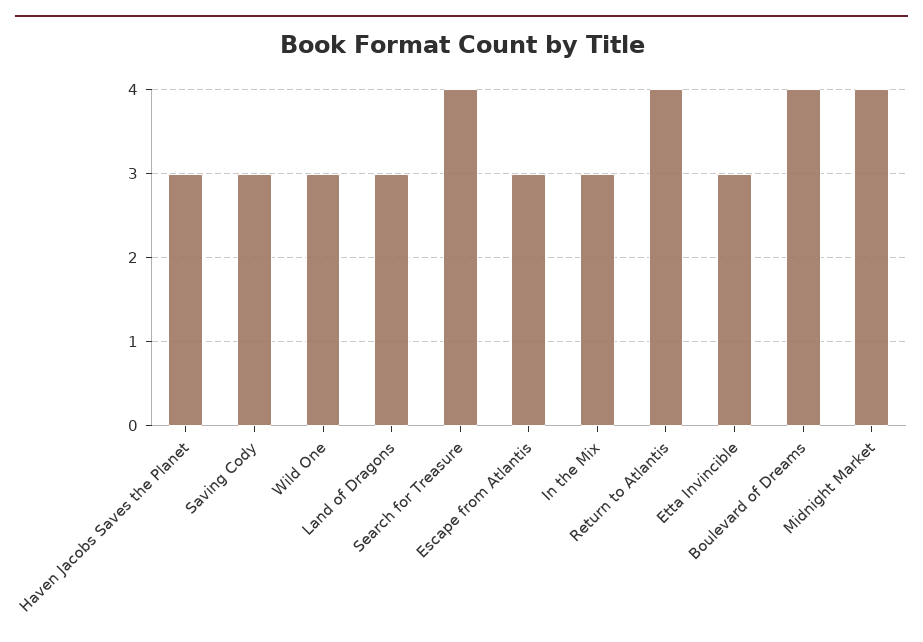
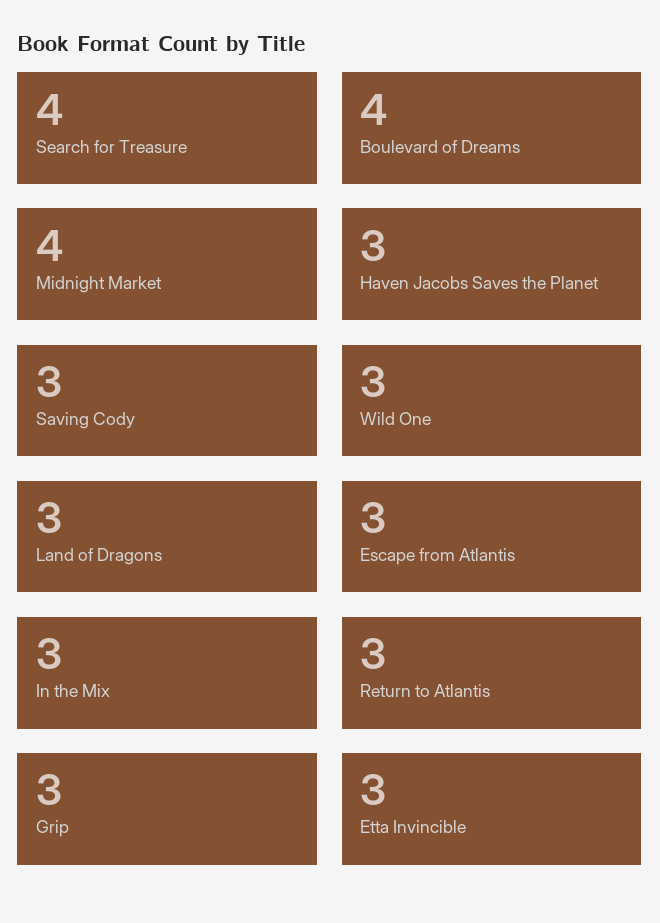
  {
    "Haven Jacobs Saves the Planet": 3,
    "Saving Cody": 3,
    "Wild One": 3,
    "Land of Dragons": 3,
    "Search for Treasure": 4,
    "Escape from Atlantis": 3,
    "In the Mix": 3,
-   "Return to Atlantis": 4,
+   "Return to Atlantis": 3,
    "Etta Invincible": 3,
    "Boulevard of Dreams": 4,
-   "Midnight Market": 4
+   "Midnight Market": 4,
+   "Grip": 3
  }

